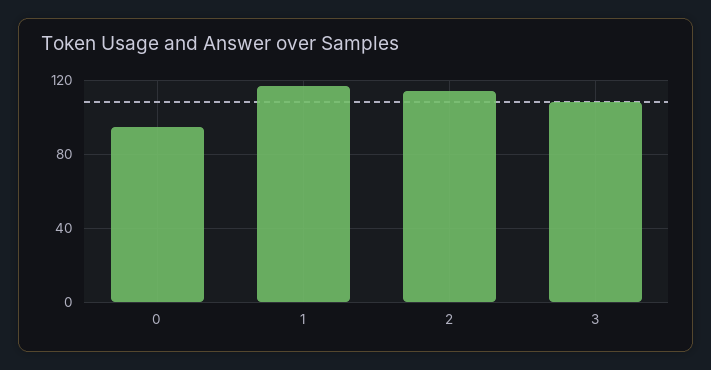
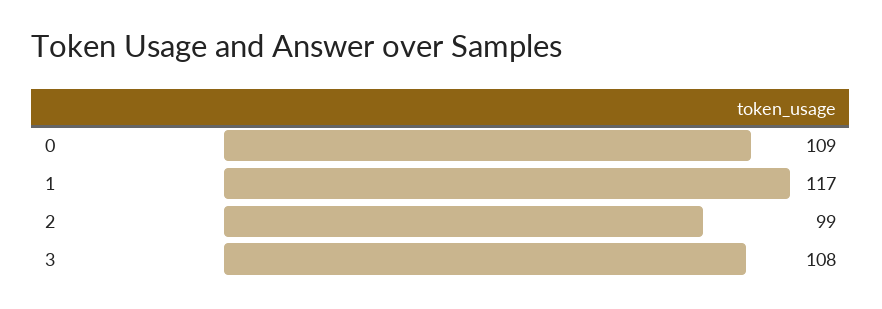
  {
-   "0": 95,
+   "0": 109,
    "1": 117,
-   "2": 115,
+   "2": 99,
    "3": 108
  }

